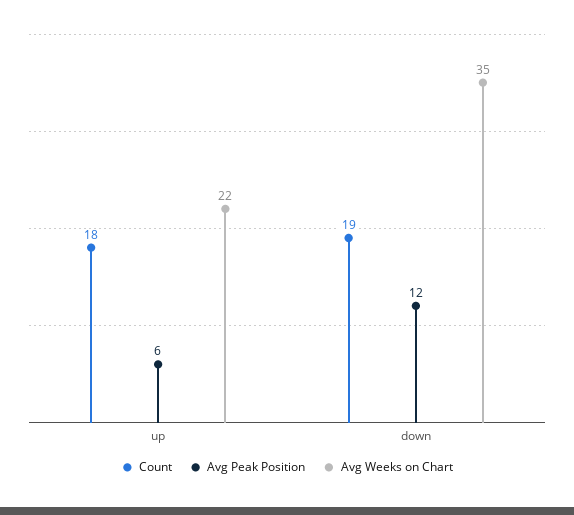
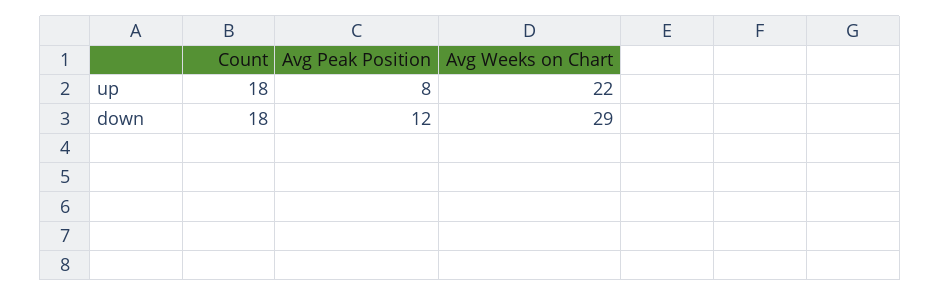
  {
    "Count": {
      "up": 18,
-     "down": 19
+     "down": 18
    },
    "Avg Peak Position": {
-     "up": 6,
+     "up": 8,
      "down": 12
    },
    "Avg Weeks on Chart": {
      "up": 22,
-     "down": 35
+     "down": 29
    }
  }

